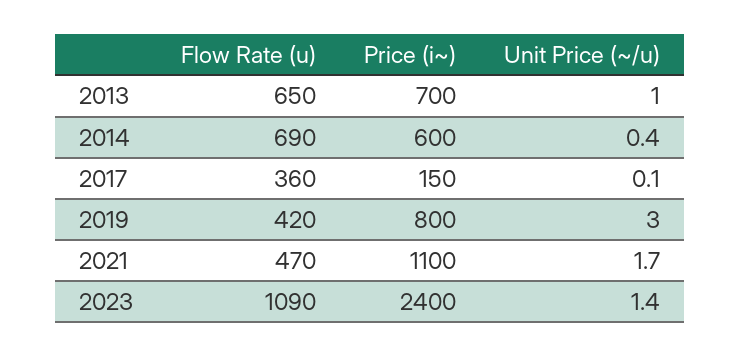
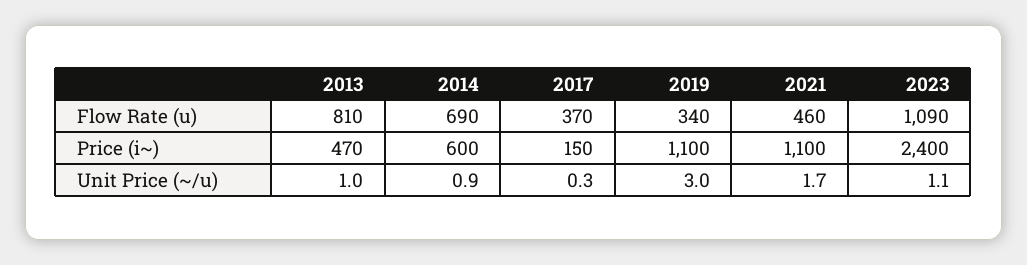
  {
    "Flow Rate (u)": {
-     "2013": 650,
+     "2013": 810,
      "2014": 690,
-     "2017": 360,
+     "2017": 370,
-     "2019": 420,
+     "2019": 340,
-     "2021": 470,
+     "2021": 460,
      "2023": 1090
    },
    "Price (i~)": {
-     "2013": 700,
+     "2013": 470,
      "2014": 600,
      "2017": 150,
-     "2019": 800,
+     "2019": 1100,
      "2021": 1100,
      "2023": 2400
    },
    "Unit Price (~/u)": {
      "2013": 1,
-     "2014": 0.4,
+     "2014": 0.9,
-     "2017": 0.1,
+     "2017": 0.3,
      "2019": 3,
      "2021": 1.7,
-     "2023": 1.4
+     "2023": 1.1
    }
  }

